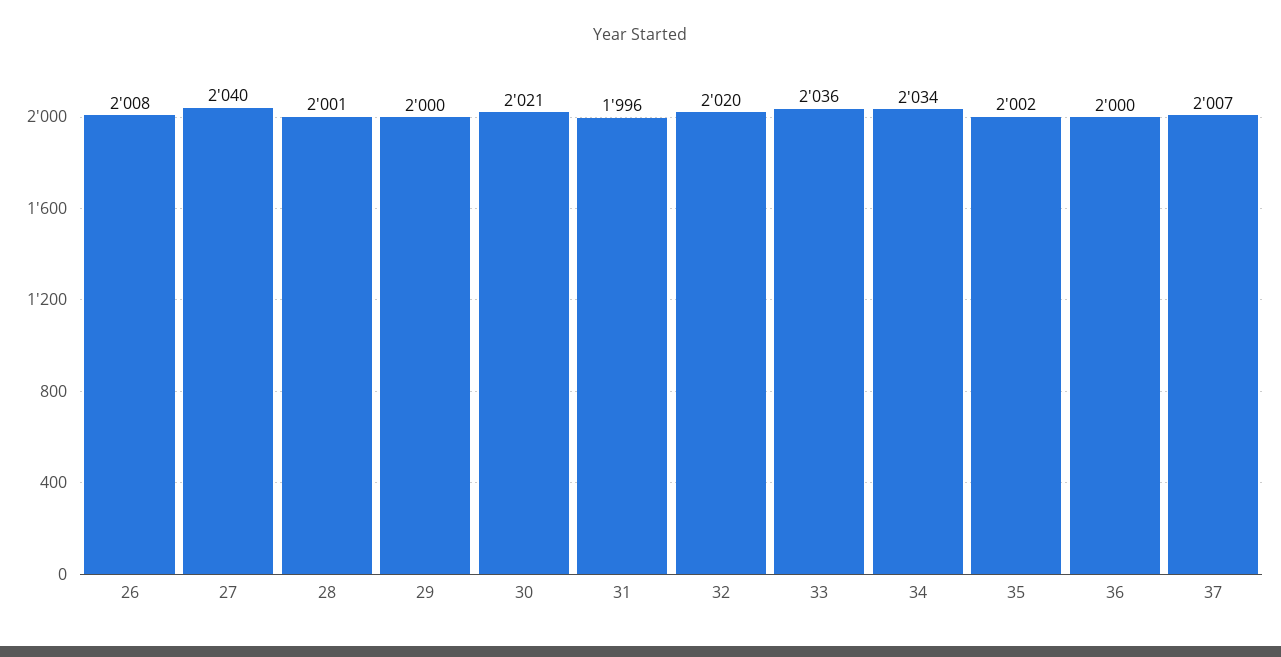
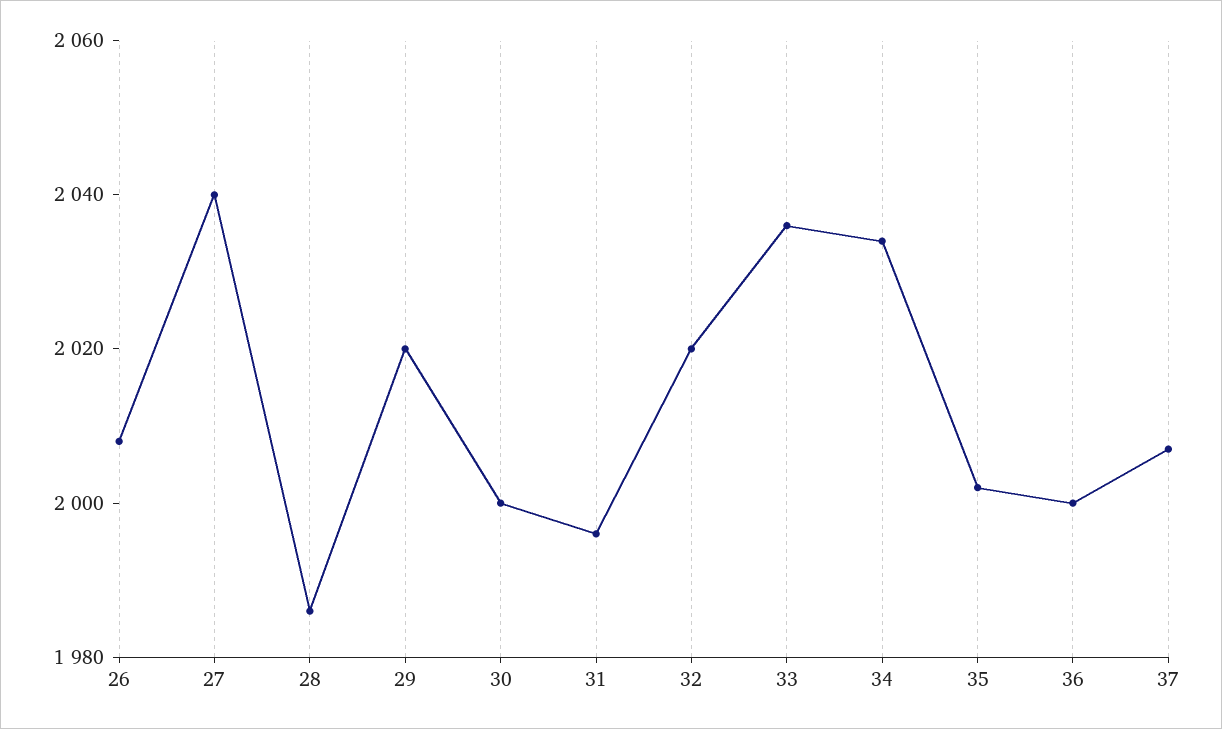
  {
    "26": 2008,
    "27": 2040,
-   "28": 2001,
+   "28": 1985,
-   "29": 2000,
+   "29": 2020,
-   "30": 2021,
+   "30": 2000,
    "31": 1996,
    "32": 2020,
    "33": 2036,
    "34": 2034,
    "35": 2002,
    "36": 2000,
    "37": 2007
  }

